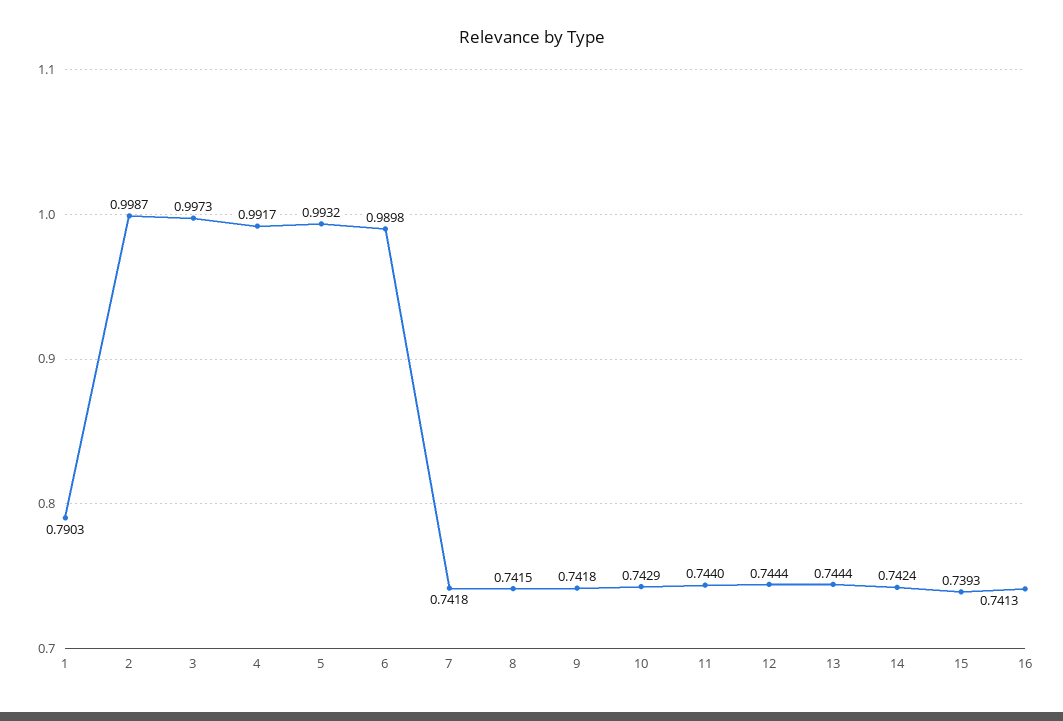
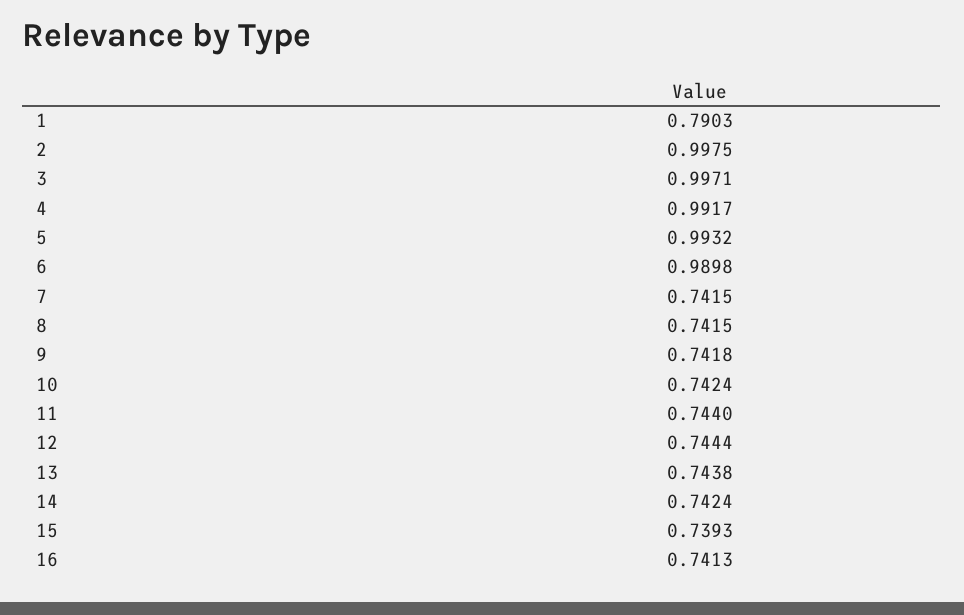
  {
    "1": 0.7903,
-   "2": 0.9987,
+   "2": 0.9975,
-   "3": 0.9973,
+   "3": 0.9971,
    "4": 0.9917,
    "5": 0.9932,
    "6": 0.9898,
-   "7": 0.7418,
+   "7": 0.7415,
    "8": 0.7415,
    "9": 0.7418,
-   "10": 0.7429,
+   "10": 0.7424,
    "11": 0.744,
    "12": 0.7444,
-   "13": 0.7444,
+   "13": 0.7438,
    "14": 0.7424,
    "15": 0.7393,
    "16": 0.7413
  }

